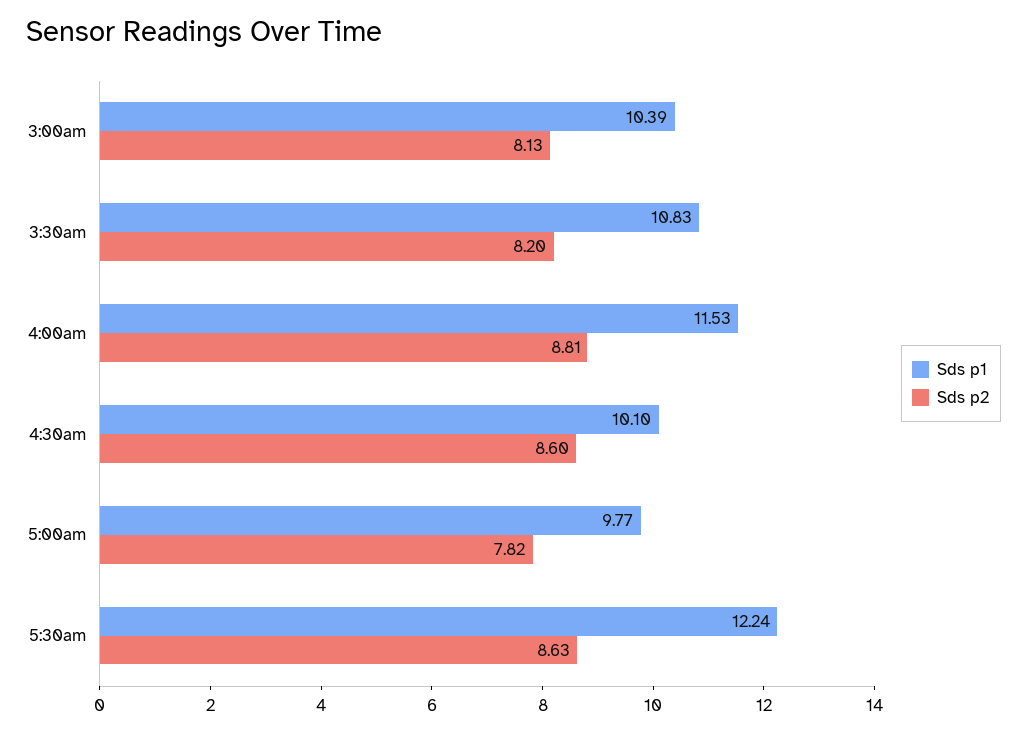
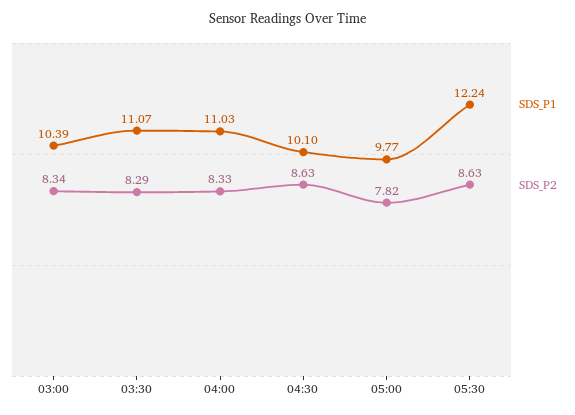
  {
    "Sds p1": {
      "3:00am": 10.39,
-     "3:30am": 10.83,
+     "3:30am": 11.07,
-     "4:00am": 11.53,
+     "4:00am": 11.03,
      "4:30am": 10.1,
      "5:00am": 9.77,
      "5:30am": 12.24
    },
    "Sds p2": {
-     "3:00am": 8.13,
+     "3:00am": 8.34,
-     "3:30am": 8.2,
+     "3:30am": 8.29,
-     "4:00am": 8.81,
+     "4:00am": 8.33,
-     "4:30am": 8.6,
+     "4:30am": 8.63,
      "5:00am": 7.82,
      "5:30am": 8.63
    }
  }

